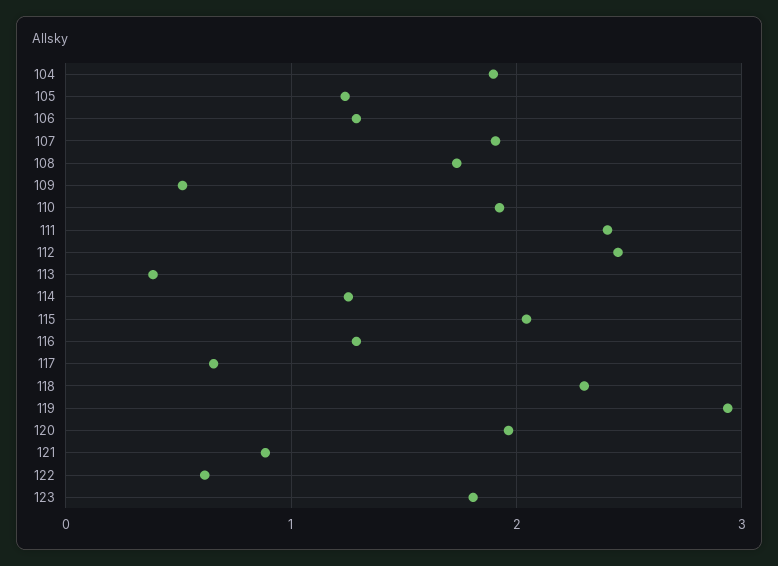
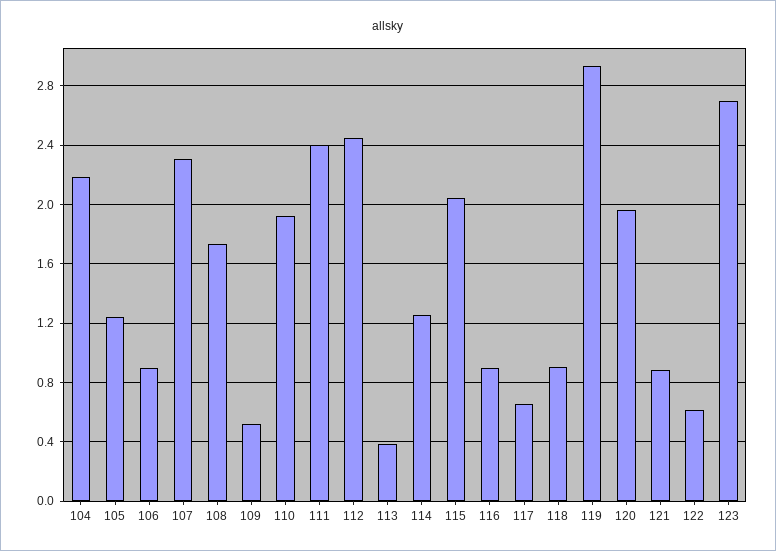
  {
-   "104": 1.9,
+   "104": 2.2,
    "105": 1.25,
-   "106": 1.3,
+   "106": 0.9,
-   "107": 1.9,
+   "107": 2.3,
    "108": 1.75,
    "109": 0.5,
    "110": 1.9,
    "111": 2.4,
    "112": 2.45,
    "113": 0.4,
    "114": 1.25,
    "115": 2.05,
-   "116": 1.3,
+   "116": 0.9,
    "117": 0.65,
-   "118": 2.3,
+   "118": 0.9,
    "119": 2.95,
    "120": 1.95,
    "121": 0.9,
    "122": 0.6,
-   "123": 1.8
+   "123": 2.7
  }

